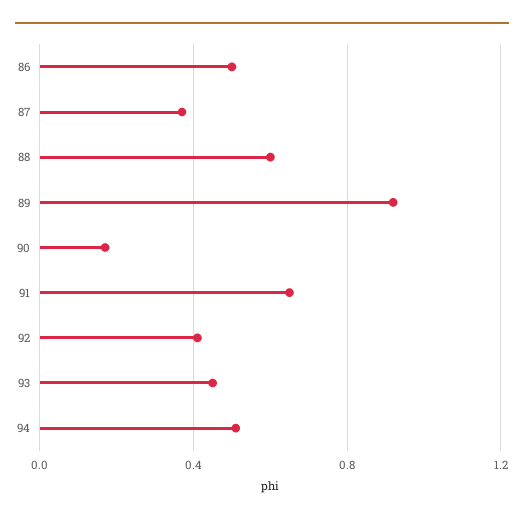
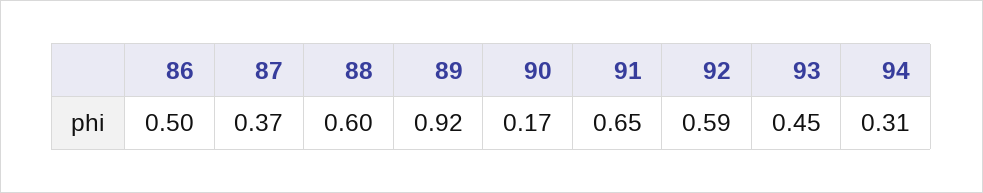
  {
    "86": 0.5,
    "87": 0.37,
    "88": 0.6,
    "89": 0.92,
    "90": 0.17,
    "91": 0.65,
-   "92": 0.4,
+   "92": 0.59,
    "93": 0.45,
-   "94": 0.5
+   "94": 0.31
  }

